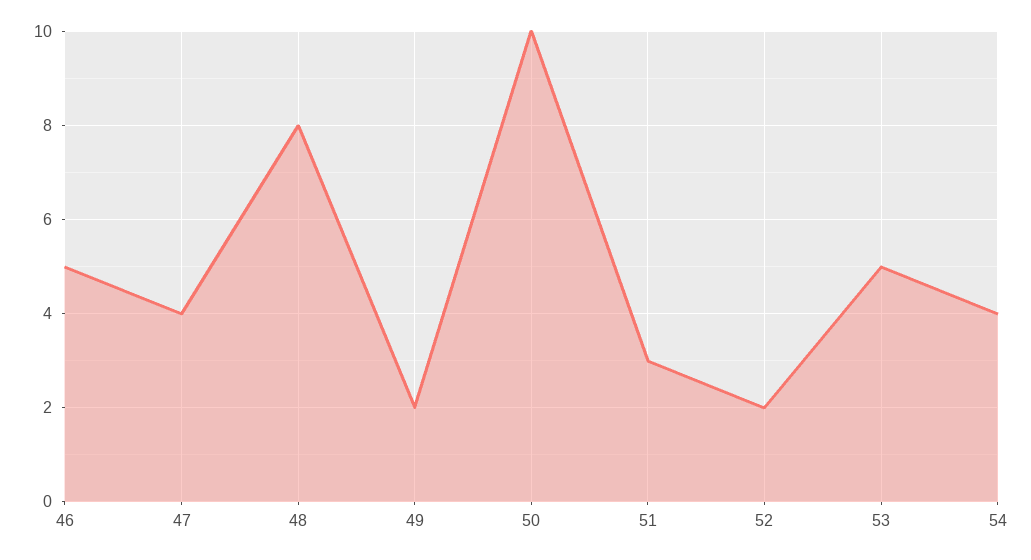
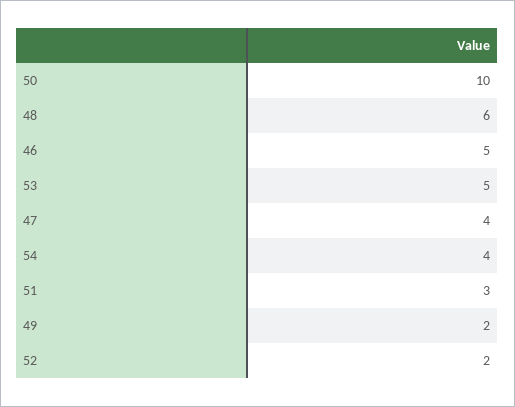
  {
    "46": 5,
    "47": 4,
-   "48": 8,
+   "48": 6,
    "49": 2,
    "50": 10,
    "51": 3,
    "52": 2,
    "53": 5,
    "54": 4
  }

